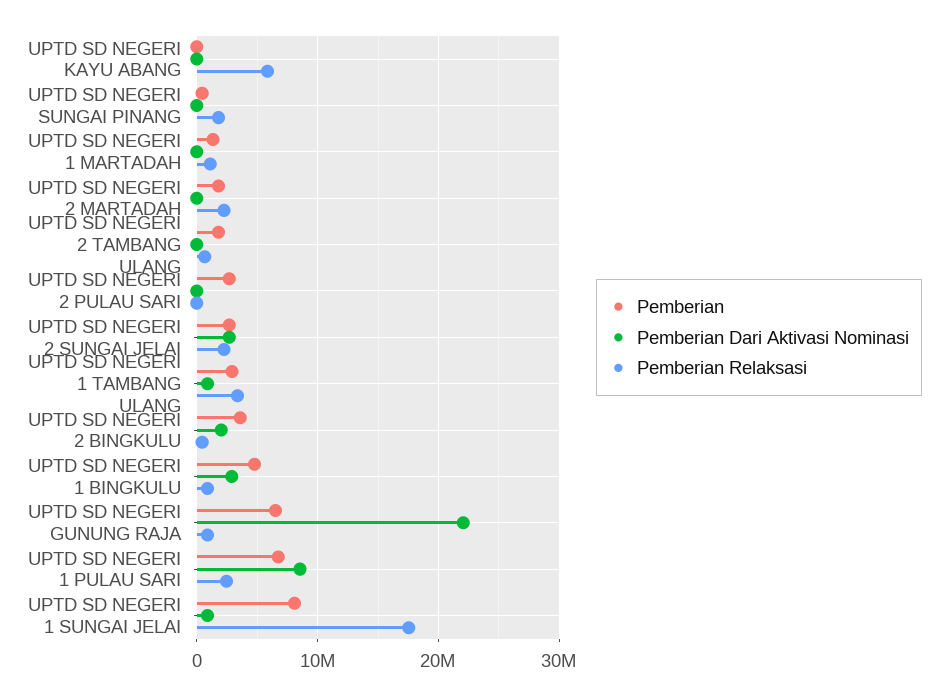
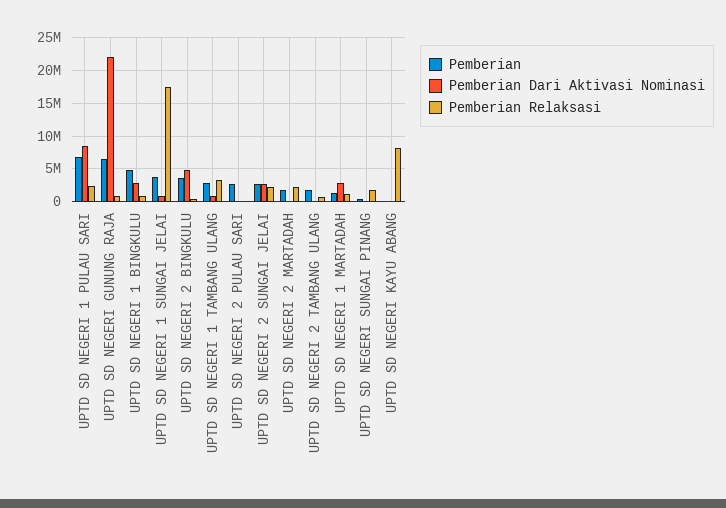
  {
    "Pemberian": {
      "UPTD SD NEGERI KAYU ABANG": 0,
      "UPTD SD NEGERI SUNGAI PINANG": 0,
      "UPTD SD NEGERI 1 MARTADAH": 1000000,
      "UPTD SD NEGERI 2 MARTADAH": 2000000,
      "UPTD SD NEGERI 2 TAMBANG ULANG": 2000000,
      "UPTD SD NEGERI 2 PULAU SARI": 3000000,
      "UPTD SD NEGERI 2 SUNGAI JELAI": 3000000,
      "UPTD SD NEGERI 1 TAMBANG ULANG": 3000000,
      "UPTD SD NEGERI 2 BINGKULU": 4000000,
      "UPTD SD NEGERI 1 BINGKULU": 5000000,
      "UPTD SD NEGERI GUNUNG RAJA": 7000000,
      "UPTD SD NEGERI 1 PULAU SARI": 7000000,
-     "UPTD SD NEGERI 1 SUNGAI JELAI": 8000000
+     "UPTD SD NEGERI 1 SUNGAI JELAI": 4000000
    },
    "Pemberian Dari Aktivasi Nominasi": {
      "UPTD SD NEGERI KAYU ABANG": 0,
      "UPTD SD NEGERI SUNGAI PINANG": 0,
-     "UPTD SD NEGERI 1 MARTADAH": 0,
+     "UPTD SD NEGERI 1 MARTADAH": 3000000,
      "UPTD SD NEGERI 2 MARTADAH": 0,
      "UPTD SD NEGERI 2 TAMBANG ULANG": 0,
      "UPTD SD NEGERI 2 PULAU SARI": 0,
      "UPTD SD NEGERI 2 SUNGAI JELAI": 3000000,
      "UPTD SD NEGERI 1 TAMBANG ULANG": 1000000,
-     "UPTD SD NEGERI 2 BINGKULU": 2000000,
+     "UPTD SD NEGERI 2 BINGKULU": 5000000,
      "UPTD SD NEGERI 1 BINGKULU": 3000000,
      "UPTD SD NEGERI GUNUNG RAJA": 22000000,
      "UPTD SD NEGERI 1 PULAU SARI": 9000000,
      "UPTD SD NEGERI 1 SUNGAI JELAI": 1000000
    },
    "Pemberian Relaksasi": {
-     "UPTD SD NEGERI KAYU ABANG": 6000000,
+     "UPTD SD NEGERI KAYU ABANG": 8000000,
      "UPTD SD NEGERI SUNGAI PINANG": 2000000,
      "UPTD SD NEGERI 1 MARTADAH": 1000000,
      "UPTD SD NEGERI 2 MARTADAH": 2000000,
      "UPTD SD NEGERI 2 TAMBANG ULANG": 1000000,
      "UPTD SD NEGERI 2 PULAU SARI": 0,
      "UPTD SD NEGERI 2 SUNGAI JELAI": 2000000,
      "UPTD SD NEGERI 1 TAMBANG ULANG": 3000000,
      "UPTD SD NEGERI 2 BINGKULU": 0,
      "UPTD SD NEGERI 1 BINGKULU": 1000000,
      "UPTD SD NEGERI GUNUNG RAJA": 1000000,
      "UPTD SD NEGERI 1 PULAU SARI": 2000000,
      "UPTD SD NEGERI 1 SUNGAI JELAI": 18000000
    }
  }

